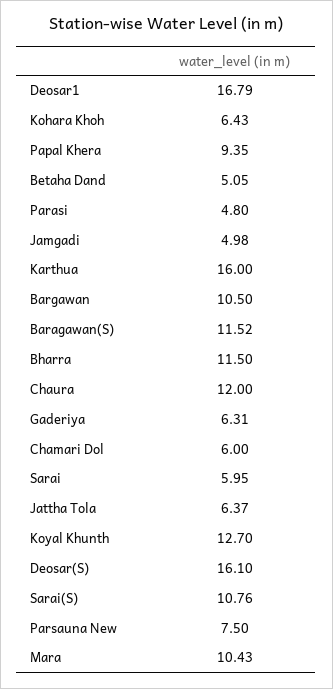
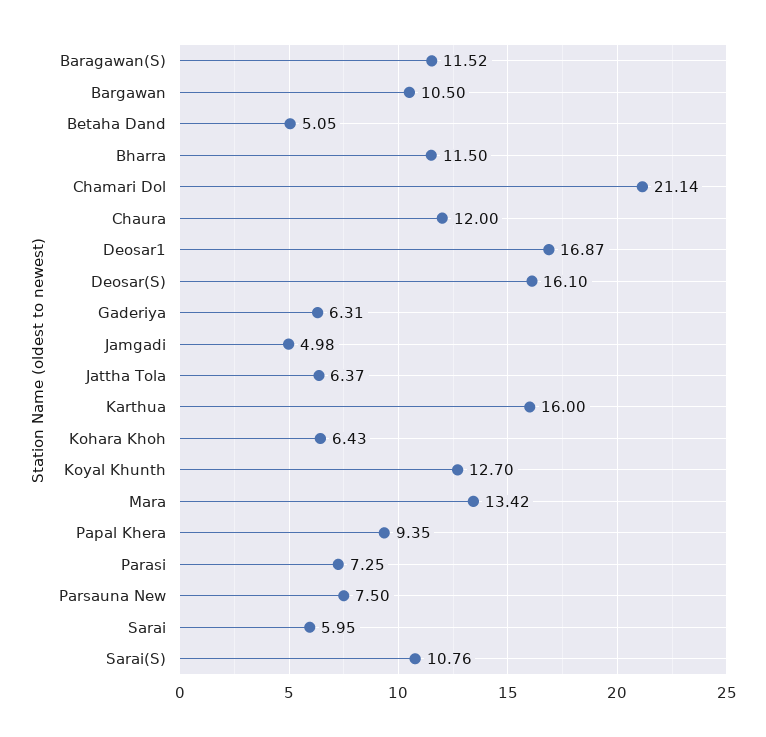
  {
-   "Deosar1": 16.79,
+   "Deosar1": 16.87,
    "Kohara Khoh": 6.43,
    "Papal Khera": 9.35,
    "Betaha Dand": 5.05,
-   "Parasi": 4.8,
+   "Parasi": 7.25,
    "Jamgadi": 4.98,
    "Karthua": 16,
    "Bargawan": 10.5,
    "Baragawan(S)": 11.52,
    "Bharra": 11.5,
    "Chaura": 12,
    "Gaderiya": 6.31,
-   "Chamari Dol": 6,
+   "Chamari Dol": 21.14,
    "Sarai": 5.95,
    "Jattha Tola": 6.37,
    "Koyal Khunth": 12.7,
    "Deosar(S)": 16.1,
    "Sarai(S)": 10.76,
    "Parsauna New": 7.5,
-   "Mara": 10.43
+   "Mara": 13.42
  }

